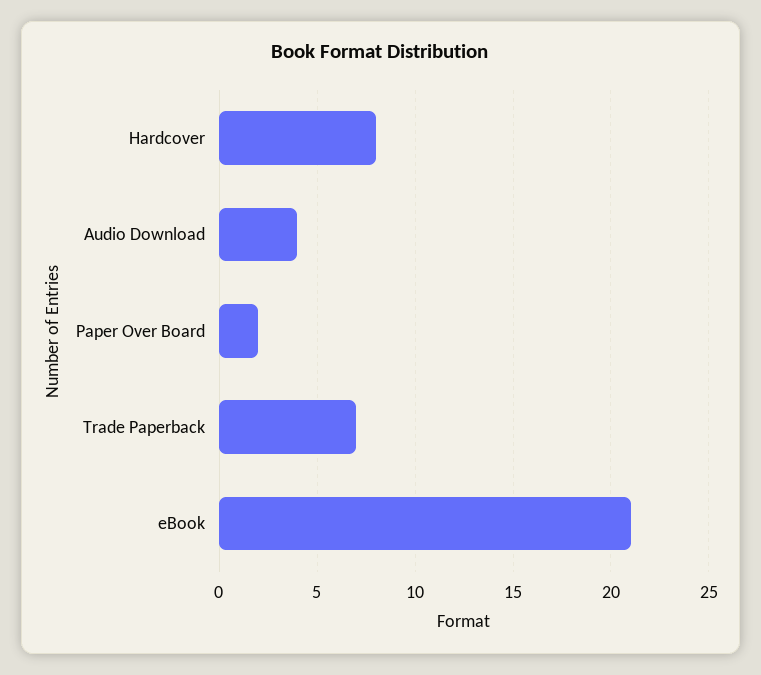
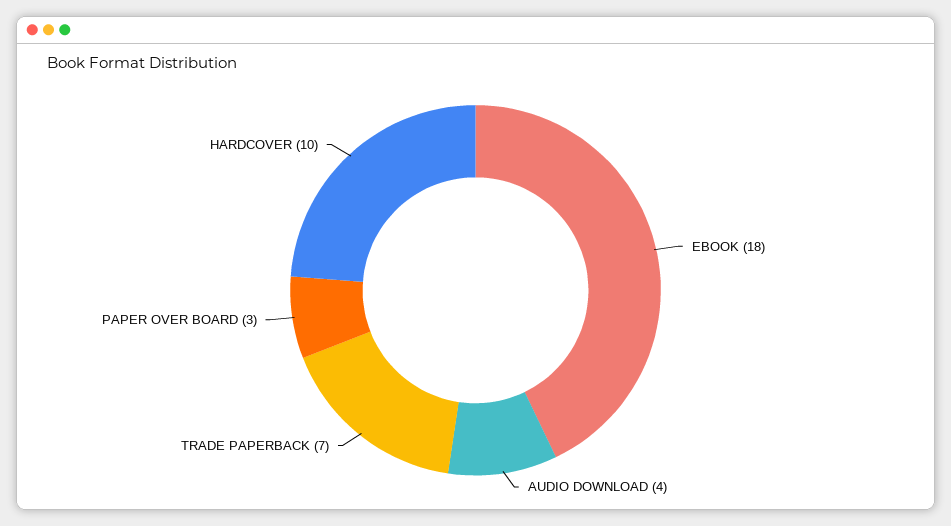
  {
-   "Hardcover": 8,
+   "Hardcover": 10,
    "Audio Download": 4,
-   "Paper Over Board": 2,
+   "Paper Over Board": 3,
    "Trade Paperback": 7,
-   "eBook": 21
+   "eBook": 18
  }

